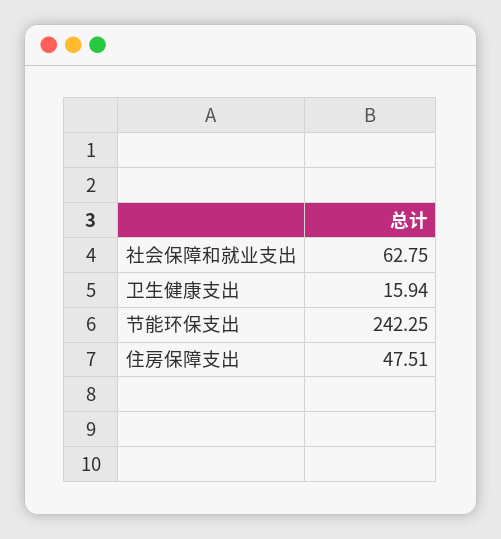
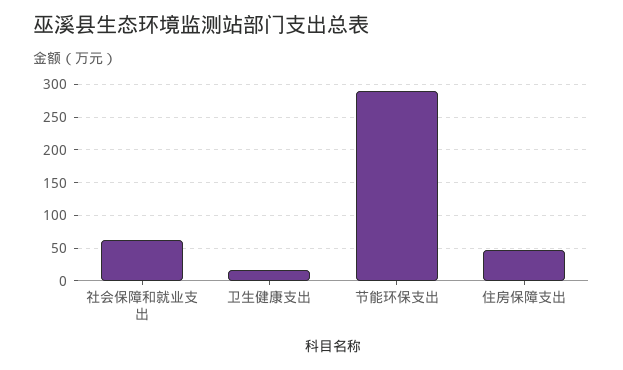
  {
    "社会保障和就业支出": 62.75,
    "卫生健康支出": 15.94,
-   "节能环保支出": 242.25,
+   "节能环保支出": 290,
    "住房保障支出": 47.51
  }

